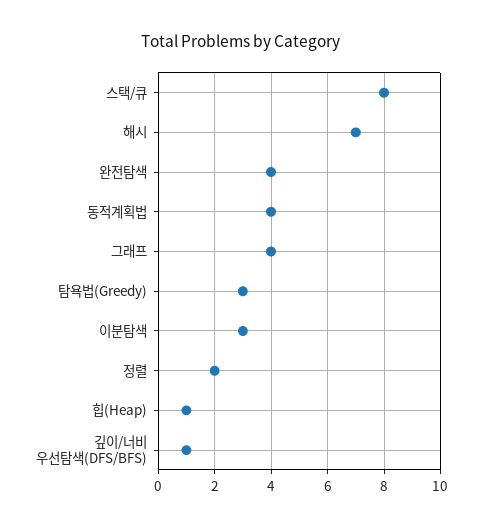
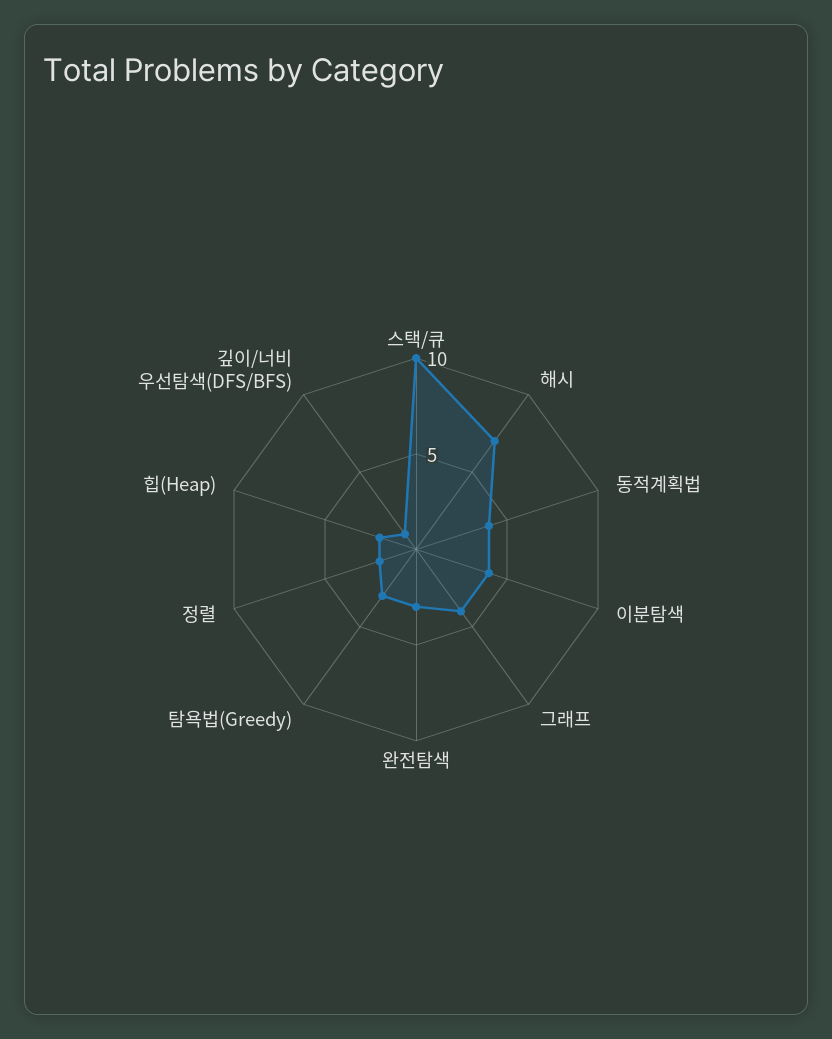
  {
-   "스택/큐": 8,
+   "스택/큐": 10,
    "해시": 7,
-   "완전탐색": 4,
+   "완전탐색": 3,
    "동적계획법": 4,
    "그래프": 4,
    "탐욕법(Greedy)": 3,
-   "이분탐색": 3,
+   "이분탐색": 4,
    "정렬": 2,
-   "힙(Heap)": 1,
+   "힙(Heap)": 2,
    "깊이/너비 우선탐색(DFS/BFS)": 1
  }

